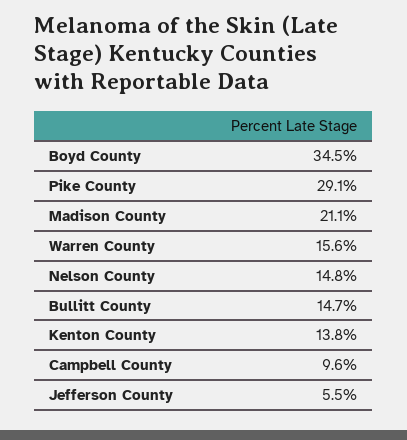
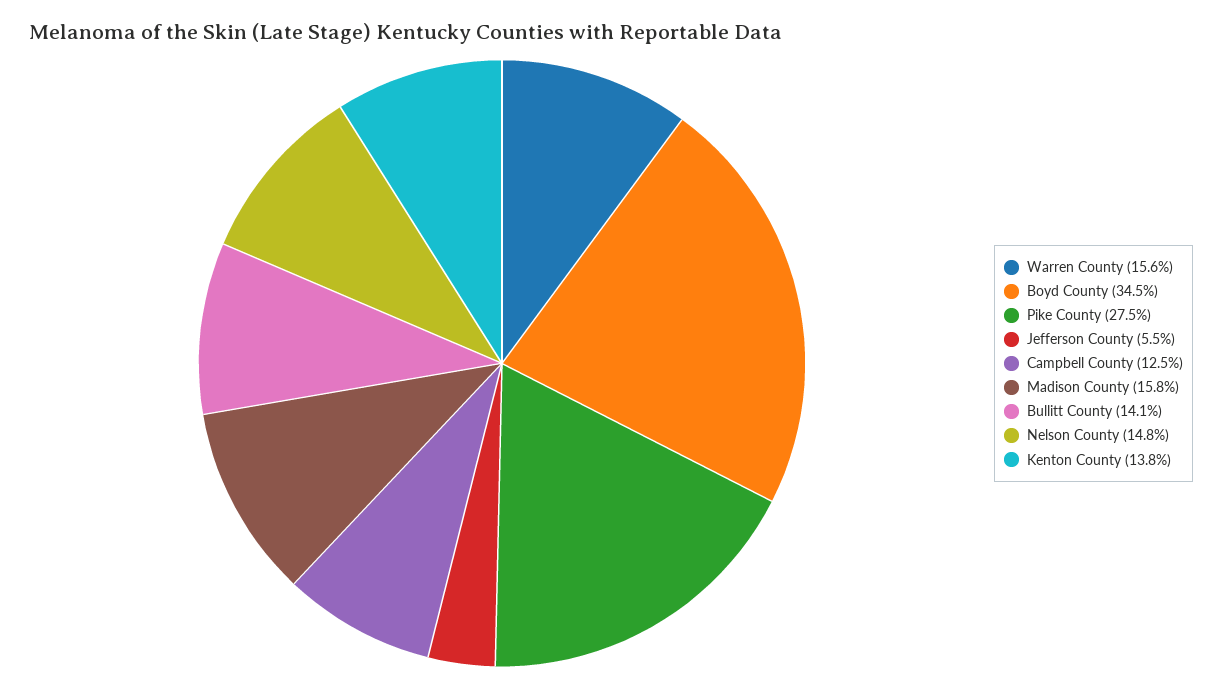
  {
    "Boyd County": 34.5,
-   "Pike County": 29.1,
+   "Pike County": 27.5,
-   "Madison County": 21.1,
+   "Madison County": 15.8,
    "Warren County": 15.6,
    "Nelson County": 14.8,
-   "Bullitt County": 14.7,
+   "Bullitt County": 14.1,
    "Kenton County": 13.8,
-   "Campbell County": 9.6,
+   "Campbell County": 12.5,
    "Jefferson County": 5.5
  }

